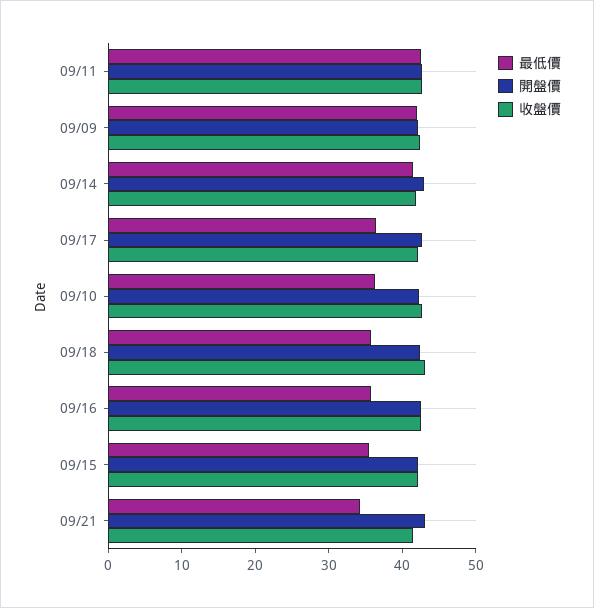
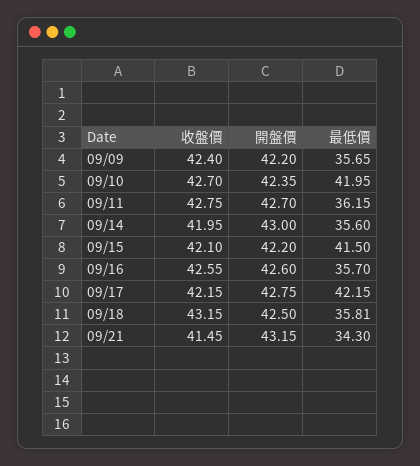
  {
    "最低價": {
-     "09/11": 42,
+     "09/11": 36.15,
-     "09/09": 42,
+     "09/09": 35.65,
-     "09/14": 42,
+     "09/14": 35.6,
-     "09/17": 36,
+     "09/17": 42.15,
-     "09/10": 36,
+     "09/10": 41.95,
      "09/18": 35.81,
      "09/16": 35.7,
-     "09/15": 36,
+     "09/15": 41.5,
      "09/21": 34.3
    },
    "開盤價": {
      "09/11": 42.7,
      "09/09": 42.2,
      "09/14": 43,
      "09/17": 42.75,
      "09/10": 42.35,
      "09/18": 42.5,
      "09/16": 42.6,
      "09/15": 42.2,
      "09/21": 43.15
    },
    "收盤價": {
      "09/11": 42.75,
      "09/09": 42.4,
      "09/14": 41.95,
      "09/17": 42.15,
      "09/10": 42.7,
      "09/18": 43.15,
      "09/16": 42.55,
      "09/15": 42.1,
      "09/21": 41.45
    }
  }

